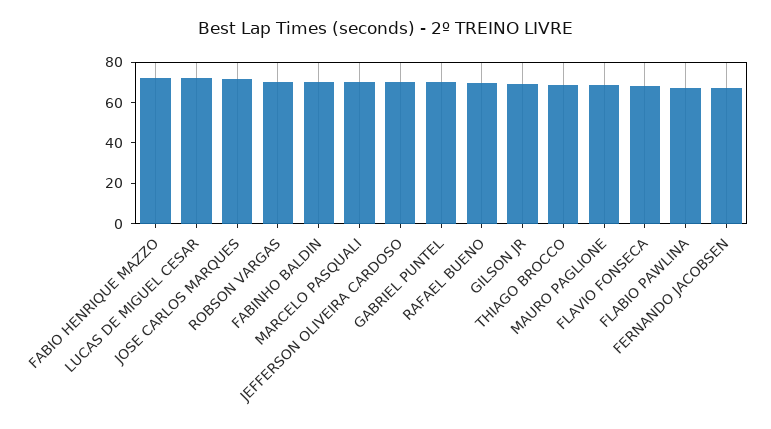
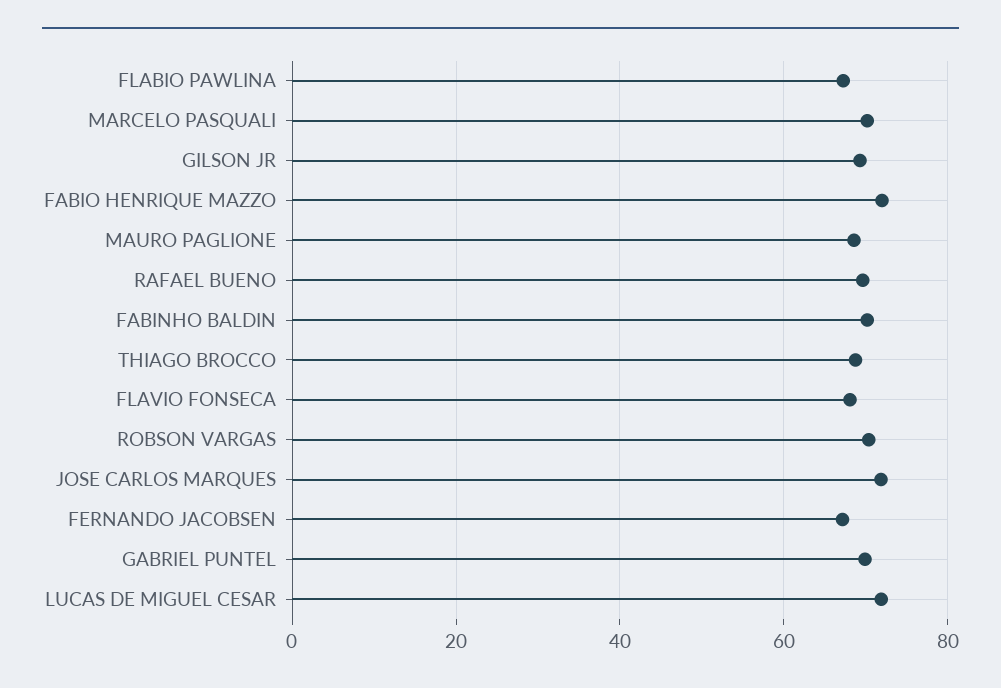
  {
    "FABIO HENRIQUE MAZZO": 72,
    "LUCAS DE MIGUEL CESAR": 72,
    "JOSE CARLOS MARQUES": 72,
    "ROBSON VARGAS": 70,
    "FABINHO BALDIN": 70,
    "MARCELO PASQUALI": 70,
-   "JEFFERSON OLIVEIRA CARDOSO": 70,
    "GABRIEL PUNTEL": 70,
    "RAFAEL BUENO": 70,
    "GILSON JR": 70,
    "THIAGO BROCCO": 68,
    "MAURO PAGLIONE": 68,
    "FLAVIO FONSECA": 68,
    "FLABIO PAWLINA": 68,
    "FERNANDO JACOBSEN": 68
  }

